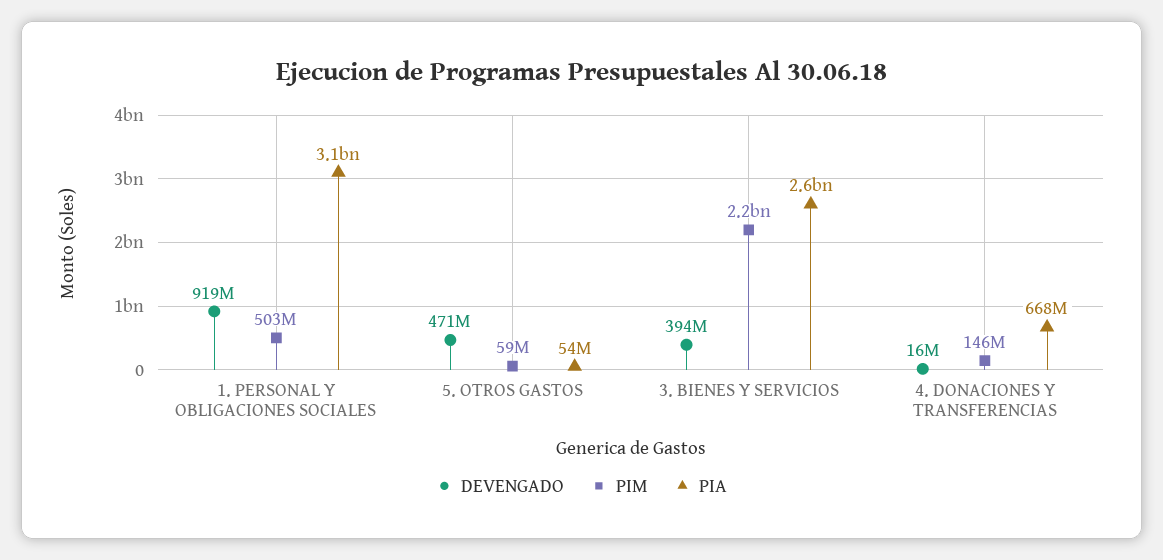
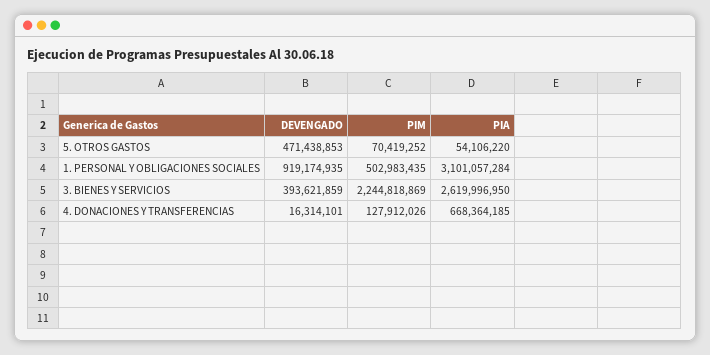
  {
    "DEVENGADO": {
      "1. PERSONAL Y OBLIGACIONES SOCIALES": 919174935,
      "5. OTROS GASTOS": 471438853,
      "3. BIENES Y SERVICIOS": 393621859,
      "4. DONACIONES Y TRANSFERENCIAS": 16314101
    },
    "PIM": {
      "1. PERSONAL Y OBLIGACIONES SOCIALES": 502983435,
-     "5. OTROS GASTOS": 59000000,
+     "5. OTROS GASTOS": 70419252,
      "3. BIENES Y SERVICIOS": 2244818869,
-     "4. DONACIONES Y TRANSFERENCIAS": 146000000
+     "4. DONACIONES Y TRANSFERENCIAS": 127912026
    },
    "PIA": {
      "1. PERSONAL Y OBLIGACIONES SOCIALES": 3101057284,
      "5. OTROS GASTOS": 54106220,
      "3. BIENES Y SERVICIOS": 2619996950,
      "4. DONACIONES Y TRANSFERENCIAS": 668364185
    }
  }

